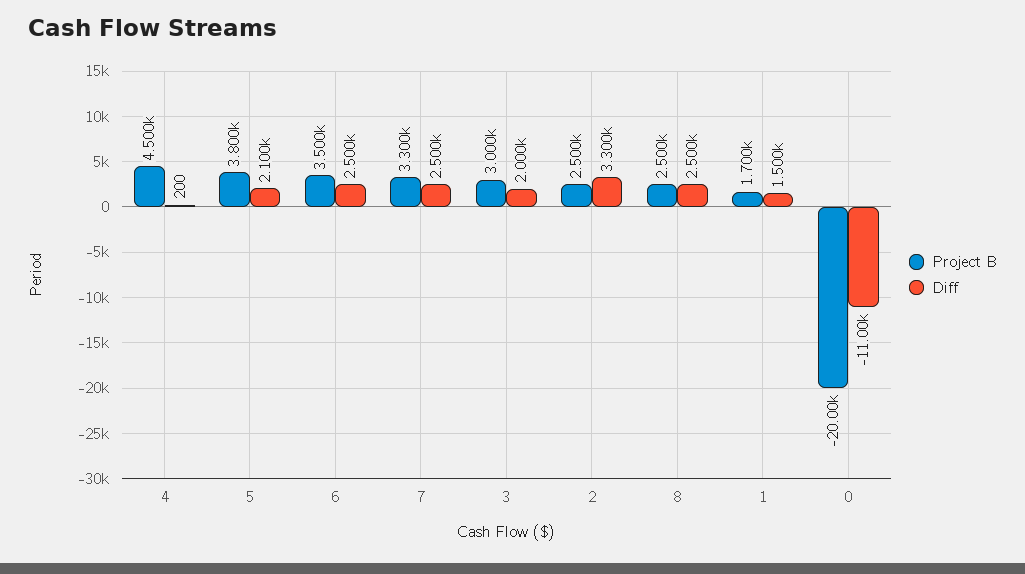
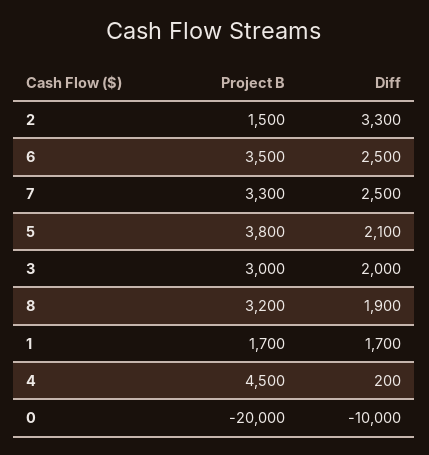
  {
    "Project B": {
      "4": 4500,
      "5": 3800,
      "6": 3500,
      "7": 3300,
      "3": 3000,
-     "2": 2500,
+     "2": 1500,
-     "8": 2500,
+     "8": 3200,
      "1": 1700,
      "0": -20000
    },
    "Diff": {
      "4": 200,
      "5": 2100,
      "6": 2500,
      "7": 2500,
      "3": 2000,
      "2": 3300,
-     "8": 2500,
+     "8": 1900,
-     "1": 1500,
+     "1": 1700,
-     "0": -11000
+     "0": -10000
    }
  }

